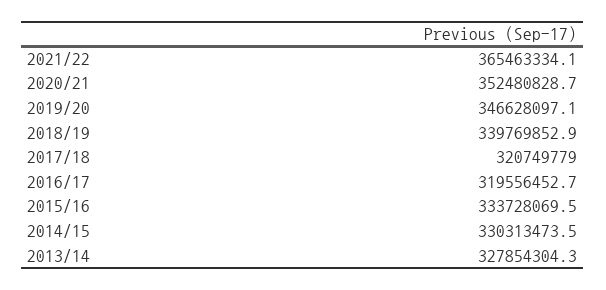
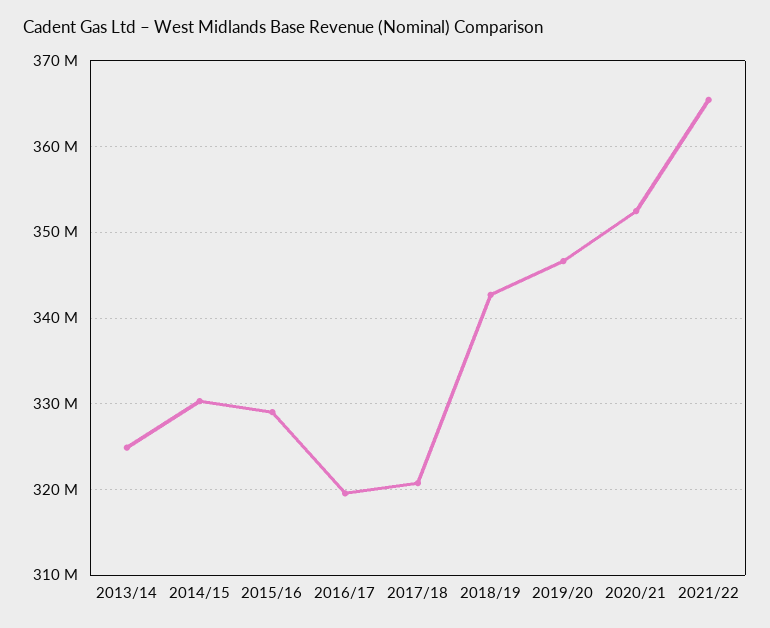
  {
    "2021/22": 365463334.1,
    "2020/21": 352480828.7,
    "2019/20": 346628097.1,
-   "2018/19": 339769852.9,
+   "2018/19": 343000000,
    "2017/18": 320749779,
    "2016/17": 319556452.7,
-   "2015/16": 333728069.5,
+   "2015/16": 329000000,
    "2014/15": 330313473.5,
-   "2013/14": 327854304.3
+   "2013/14": 325000000
  }

